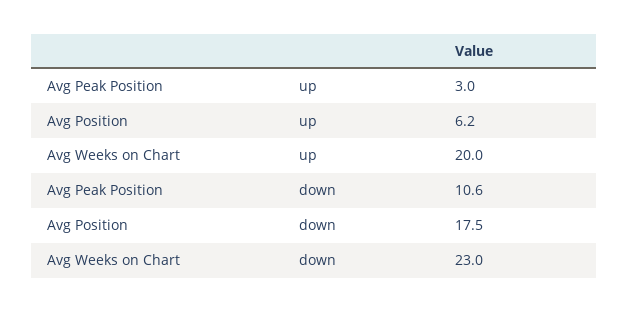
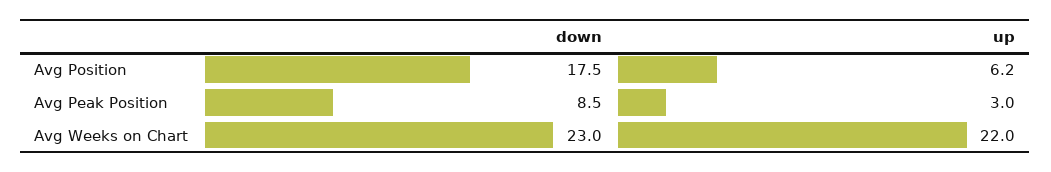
  {
    "Avg Peak Position": {
      "up": 3,
-     "down": 10.6
+     "down": 8.5
    },
    "Avg Position": {
      "up": 6.2,
      "down": 17.5
    },
    "Avg Weeks on Chart": {
-     "up": 20,
+     "up": 22,
      "down": 23
    }
  }

